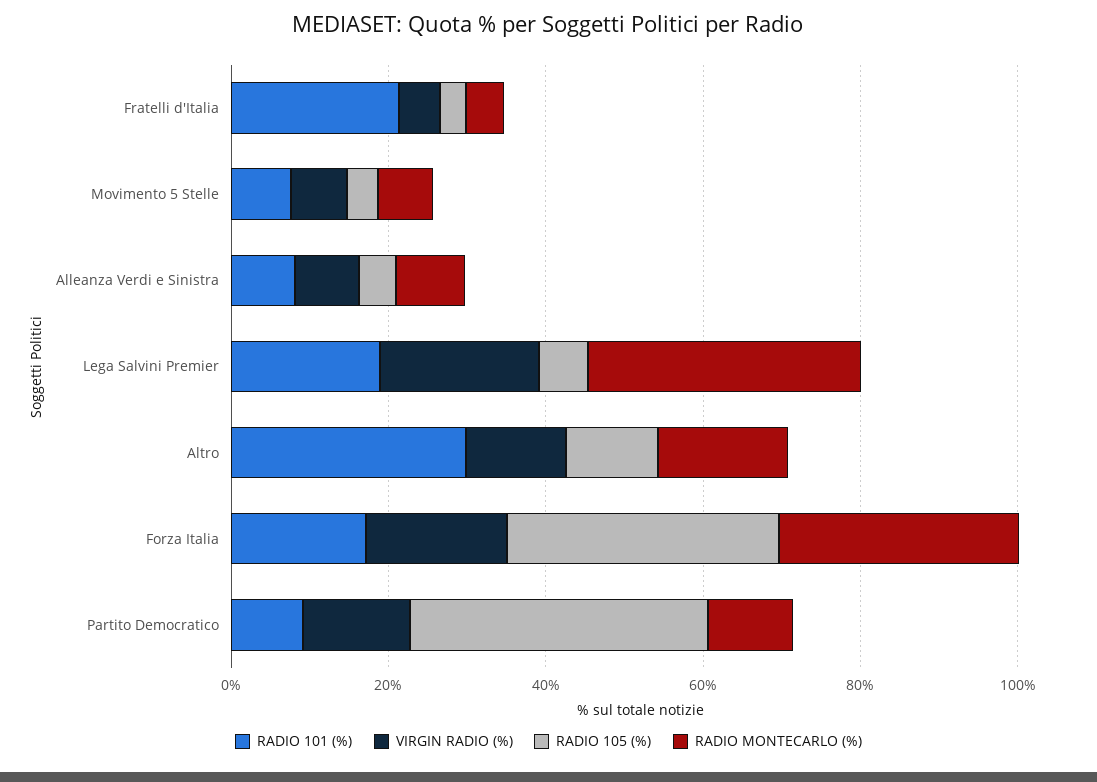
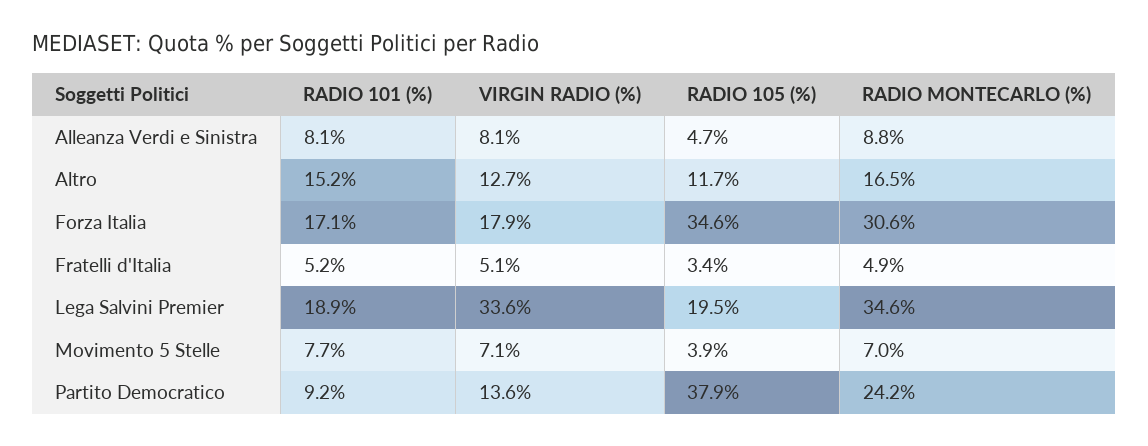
  {
    "RADIO 101 (%)": {
-     "Fratelli d'Italia": 20,
+     "Fratelli d'Italia": 5.2,
      "Movimento 5 Stelle": 7.7,
      "Alleanza Verdi e Sinistra": 8.1,
      "Lega Salvini Premier": 18.9,
-     "Altro": 30,
+     "Altro": 15.2,
      "Forza Italia": 17.1,
      "Partito Democratico": 9.2
    },
    "VIRGIN RADIO (%)": {
      "Fratelli d'Italia": 5.1,
      "Movimento 5 Stelle": 7.1,
      "Alleanza Verdi e Sinistra": 8.1,
-     "Lega Salvini Premier": 20,
+     "Lega Salvini Premier": 33.6,
      "Altro": 12.7,
      "Forza Italia": 17.9,
      "Partito Democratico": 13.6
    },
    "RADIO 105 (%)": {
      "Fratelli d'Italia": 3.4,
      "Movimento 5 Stelle": 3.9,
      "Alleanza Verdi e Sinistra": 4.7,
-     "Lega Salvini Premier": 5,
+     "Lega Salvini Premier": 19.5,
      "Altro": 11.7,
      "Forza Italia": 34.6,
      "Partito Democratico": 37.9
    },
    "RADIO MONTECARLO (%)": {
      "Fratelli d'Italia": 4.9,
      "Movimento 5 Stelle": 7,
      "Alleanza Verdi e Sinistra": 8.8,
      "Lega Salvini Premier": 34.6,
      "Altro": 16.5,
      "Forza Italia": 30.6,
-     "Partito Democratico": 10
+     "Partito Democratico": 24.2
    }
  }

